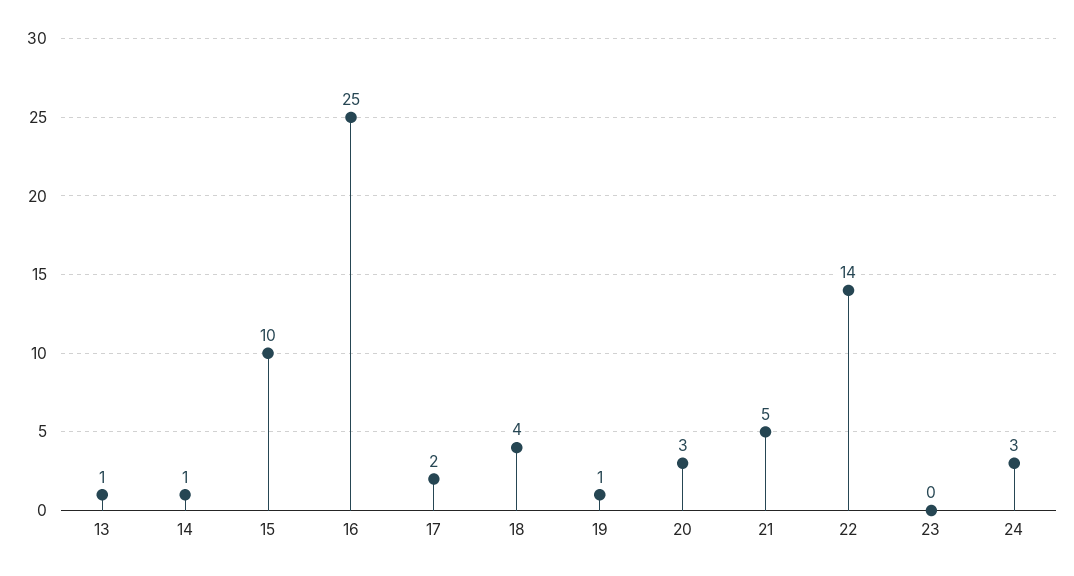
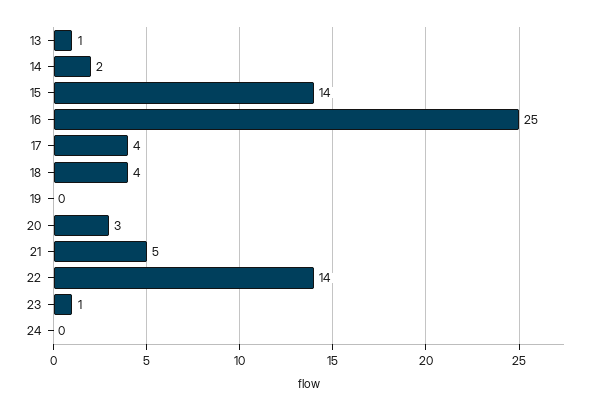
  {
    "13": 1,
-   "14": 1,
+   "14": 2,
-   "15": 10,
+   "15": 14,
    "16": 25,
-   "17": 2,
+   "17": 4,
    "18": 4,
-   "19": 1,
+   "19": 0,
    "20": 3,
    "21": 5,
    "22": 14,
-   "23": 0,
+   "23": 1,
-   "24": 3
+   "24": 0
  }

